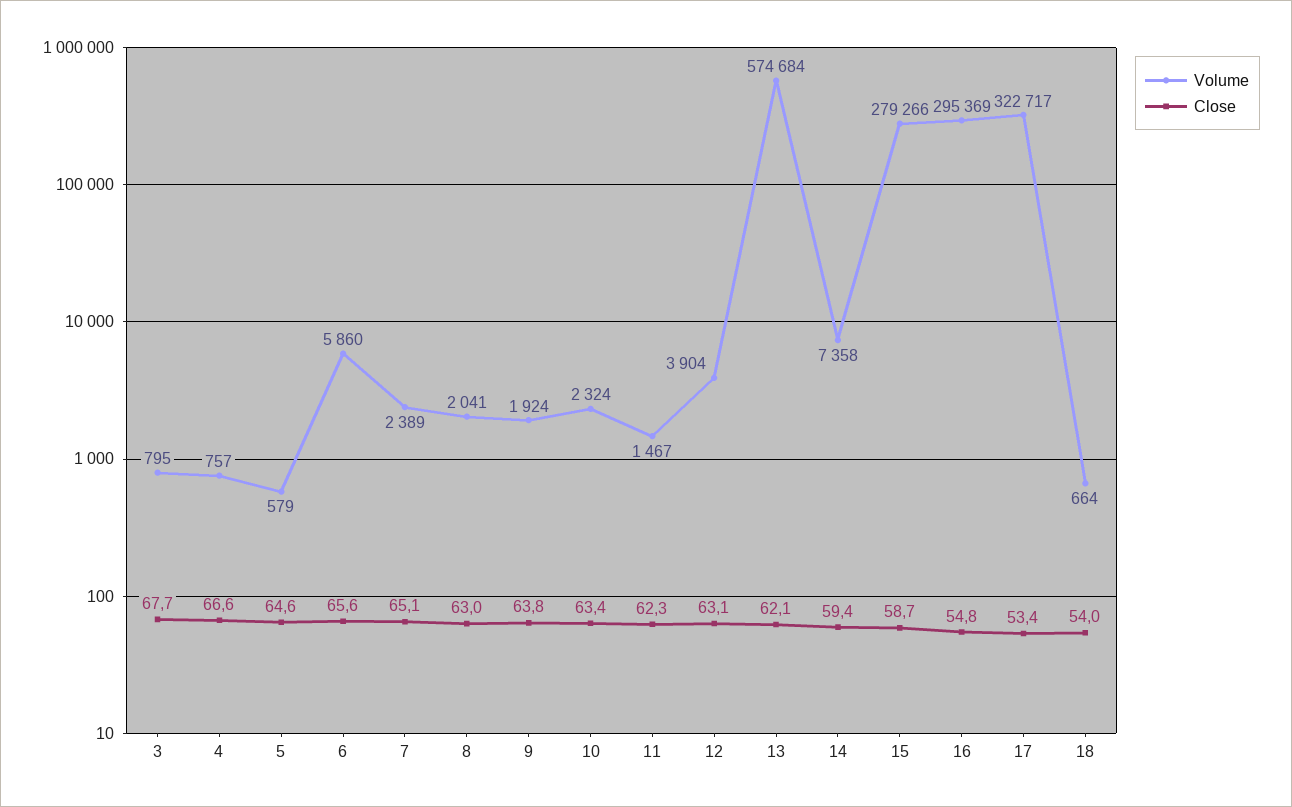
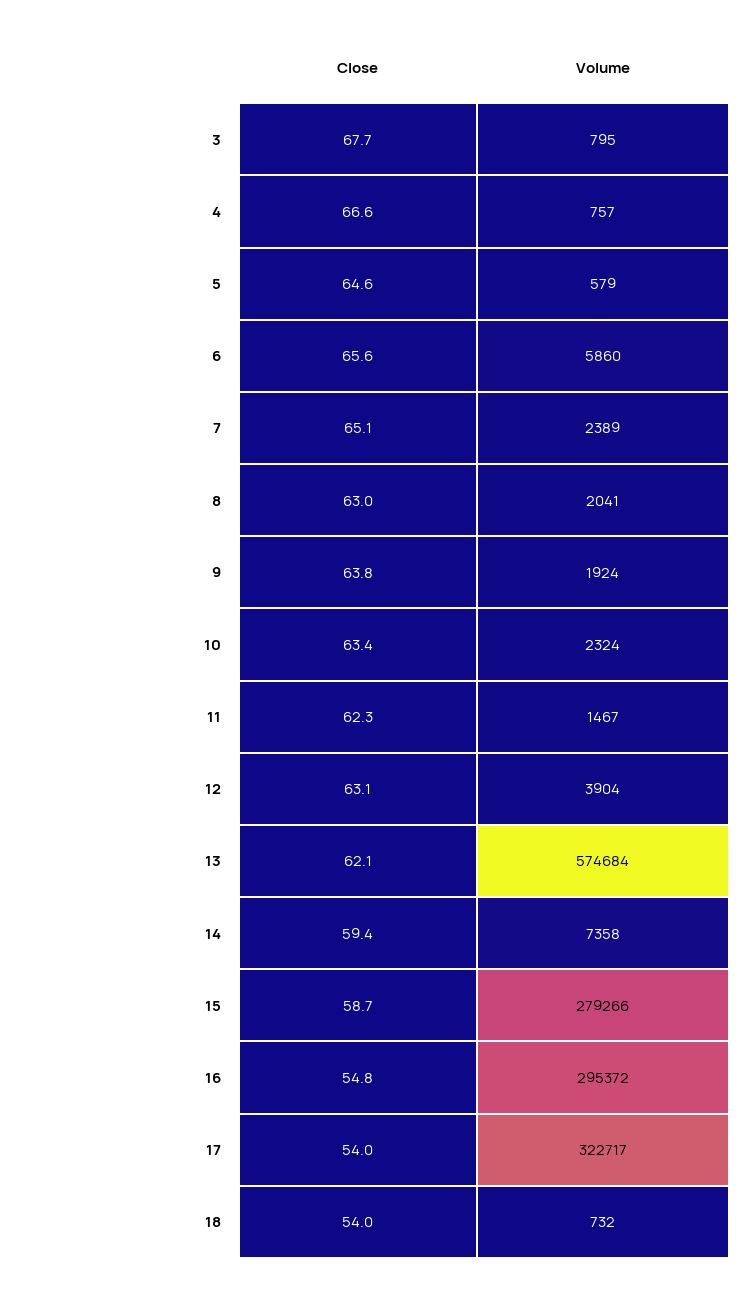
  {
    "Volume": {
      "3": 795,
      "4": 757,
      "5": 579,
      "6": 5860,
      "7": 2389,
      "8": 2041,
      "9": 1924,
      "10": 2324,
      "11": 1467,
      "12": 3904,
      "13": 574684,
      "14": 7358,
      "15": 279266,
-     "16": 295369,
+     "16": 295372,
      "17": 322717,
-     "18": 664
+     "18": 732
    },
    "Close": {
      "3": 67.7,
      "4": 66.6,
      "5": 64.6,
      "6": 65.6,
      "7": 65.1,
      "8": 63,
      "9": 63.8,
      "10": 63.4,
      "11": 62.3,
      "12": 63.1,
      "13": 62.1,
      "14": 59.4,
      "15": 58.7,
      "16": 54.8,
-     "17": 53.4,
+     "17": 54,
      "18": 54
    }
  }

